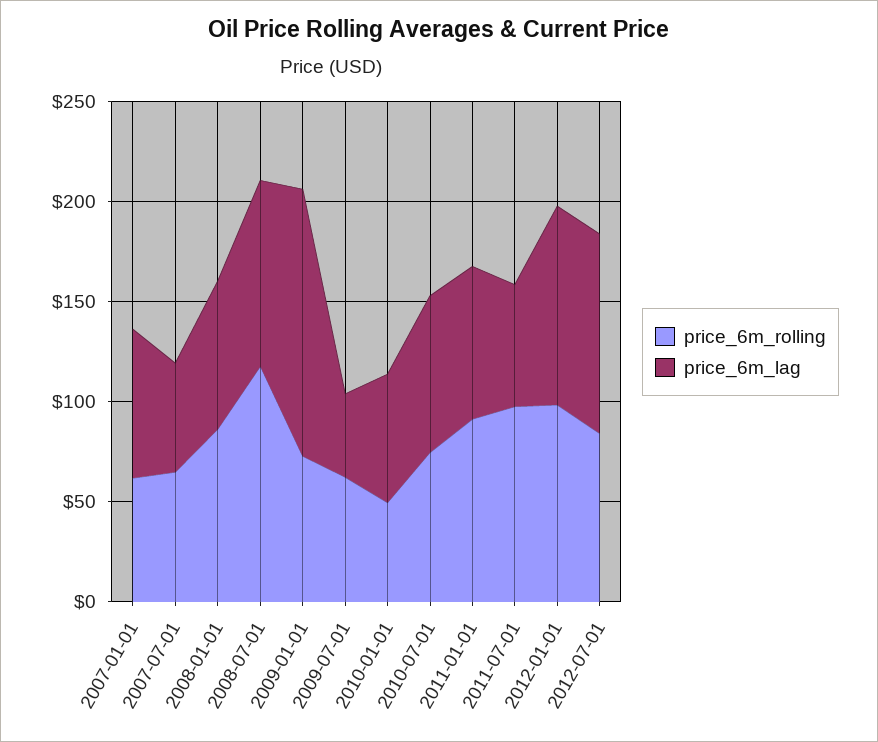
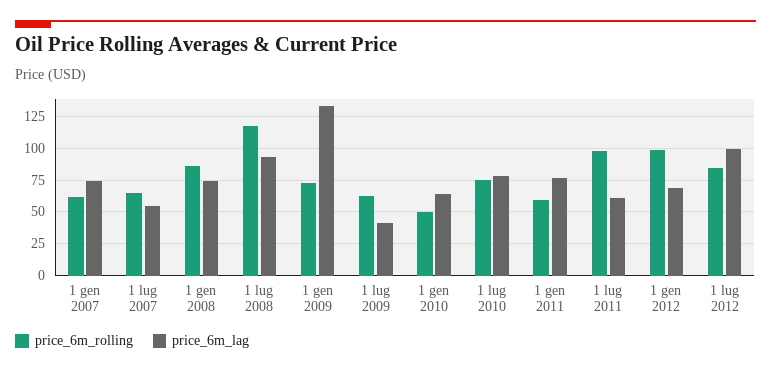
  {
    "price_6m_rolling": {
      "2007-01-01": 60,
      "2007-07-01": 65,
      "2008-01-01": 85,
      "2008-07-01": 120,
      "2009-01-01": 75,
      "2009-07-01": 60,
      "2010-01-01": 50,
      "2010-07-01": 75,
-     "2011-01-01": 90,
+     "2011-01-01": 60,
      "2011-07-01": 100,
      "2012-01-01": 100,
      "2012-07-01": 85
    },
    "price_6m_lag": {
      "2007-01-01": 75,
      "2007-07-01": 55,
      "2008-01-01": 75,
      "2008-07-01": 95,
      "2009-01-01": 135,
      "2009-07-01": 40,
      "2010-01-01": 65,
      "2010-07-01": 80,
      "2011-01-01": 75,
      "2011-07-01": 60,
-     "2012-01-01": 100,
+     "2012-01-01": 70,
      "2012-07-01": 100
    }
  }

